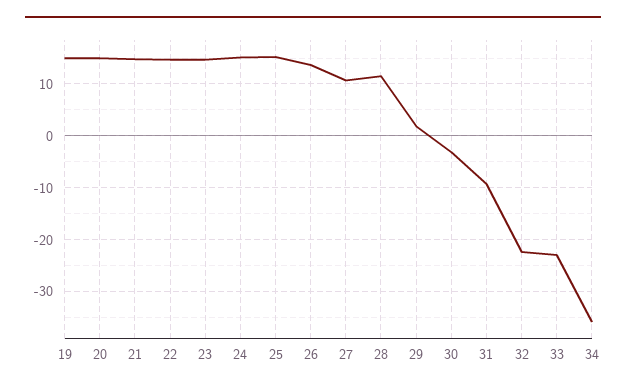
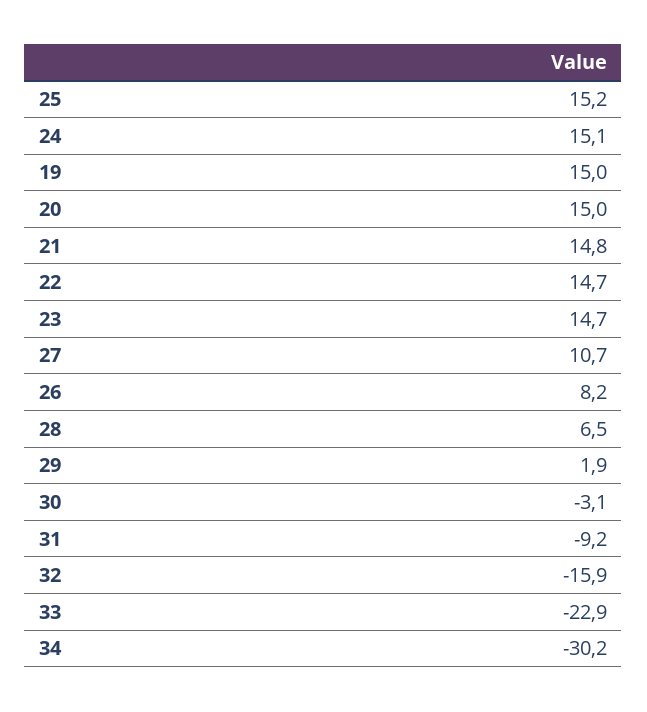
  {
    "19": 15,
    "20": 15,
    "21": 14.8,
    "22": 14.7,
    "23": 14.7,
    "24": 15.1,
    "25": 15.2,
-   "26": 14,
+   "26": 8.2,
    "27": 10.7,
-   "28": 12,
+   "28": 6.5,
    "29": 1.9,
    "30": -3.1,
    "31": -9.2,
-   "32": -22,
+   "32": -15.9,
    "33": -22.9,
-   "34": -36
+   "34": -30.2
  }

